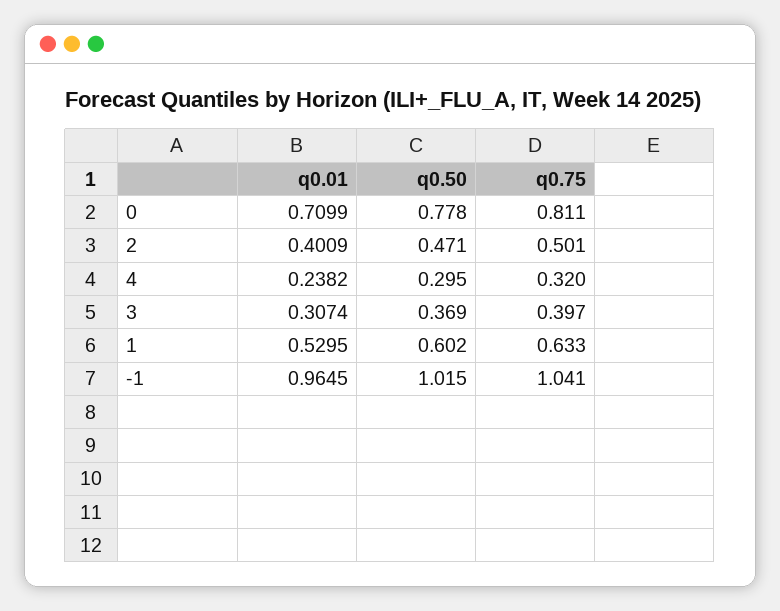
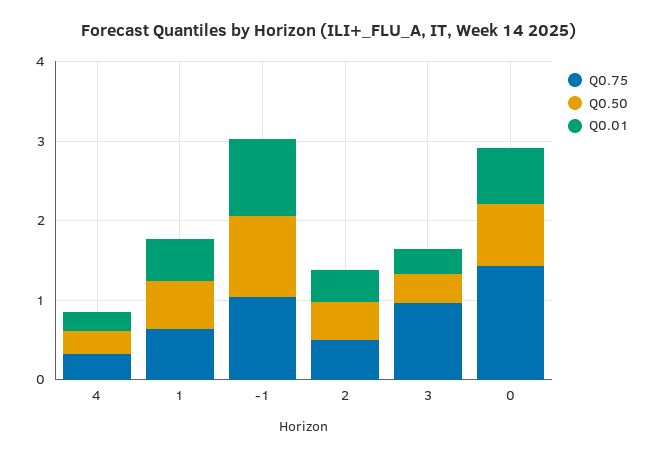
  {
    "q0.01": {
      "0": 0.7099,
      "2": 0.4009,
      "4": 0.2382,
      "3": 0.3074,
      "1": 0.5295,
      "-1": 0.9645
    },
    "q0.50": {
      "0": 0.778,
      "2": 0.471,
      "4": 0.295,
      "3": 0.369,
      "1": 0.602,
      "-1": 1.015
    },
    "q0.75": {
-     "0": 0.811,
+     "0": 1.4,
      "2": 0.501,
      "4": 0.32,
-     "3": 0.397,
+     "3": 1,
      "1": 0.633,
      "-1": 1.041
    }
  }

